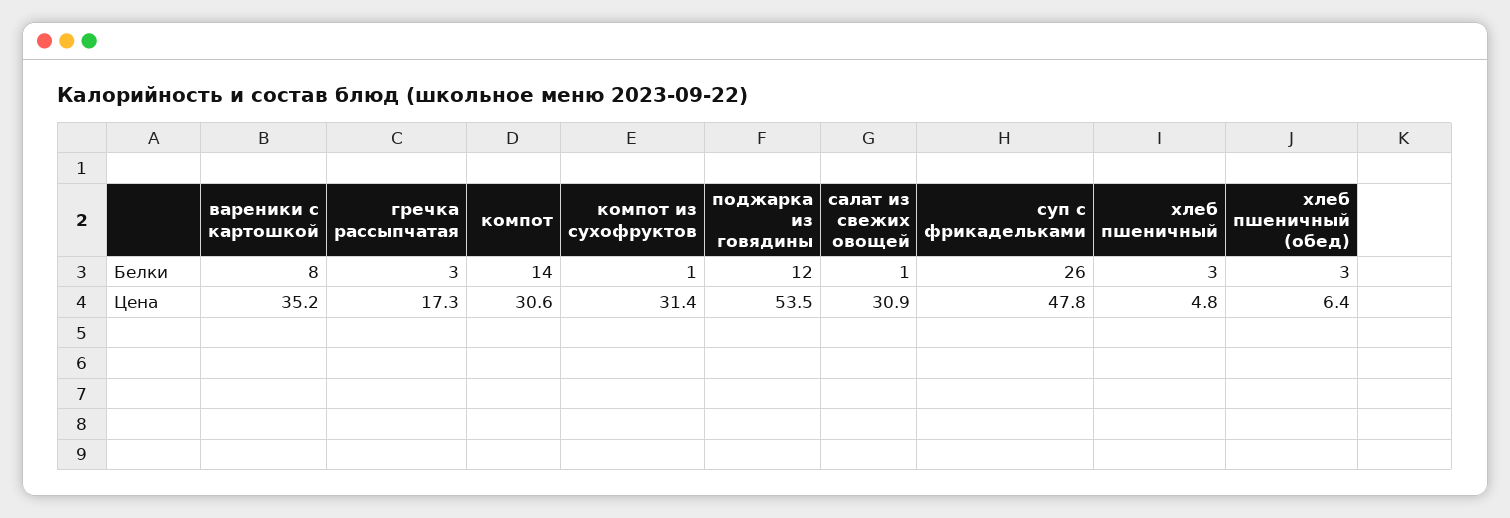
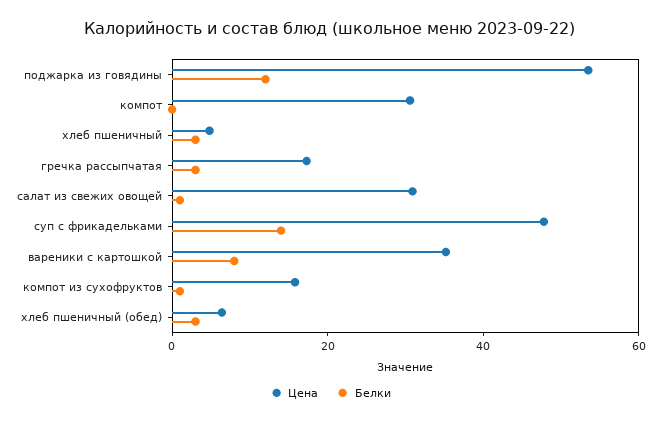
  {
    "Белки": {
      "вареники с картошкой": 8,
      "гречка рассыпчатая": 3,
-     "компот": 14,
+     "компот": 0,
      "компот из сухофруктов": 1,
      "поджарка из говядины": 12,
      "салат из свежих овощей": 1,
-     "суп с фрикадельками": 26,
+     "суп с фрикадельками": 15,
      "хлеб пшеничный": 3,
      "хлеб пшеничный (обед)": 3
    },
    "Цена": {
      "вареники с картошкой": 35.2,
      "гречка рассыпчатая": 17.3,
      "компот": 30.6,
-     "компот из сухофруктов": 31.4,
+     "компот из сухофруктов": 15,
      "поджарка из говядины": 53.5,
      "салат из свежих овощей": 30.9,
      "суп с фрикадельками": 47.8,
      "хлеб пшеничный": 4.8,
      "хлеб пшеничный (обед)": 6.4
    }
  }

